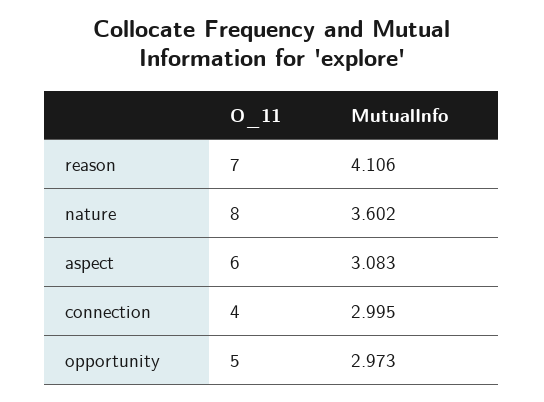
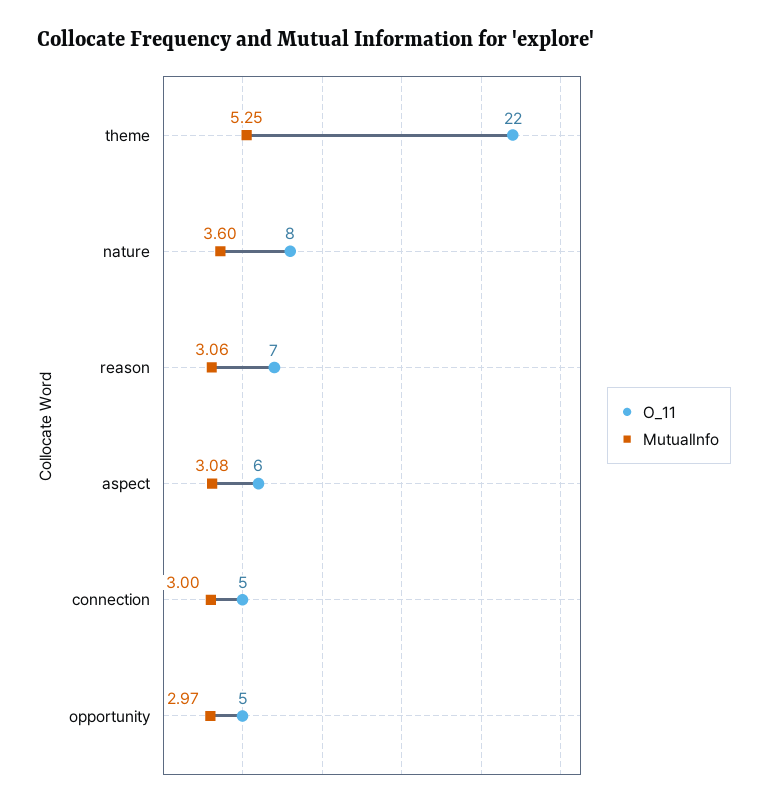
  {
    "O_11": {
      "reason": 7,
      "nature": 8,
      "aspect": 6,
-     "connection": 4,
+     "connection": 5,
-     "opportunity": 5
+     "opportunity": 5,
+     "theme": 22
    },
    "MutualInfo": {
-     "reason": 4.106,
+     "reason": 3.06,
      "nature": 3.602,
      "aspect": 3.083,
      "connection": 2.995,
-     "opportunity": 2.973
+     "opportunity": 2.973,
+     "theme": 5.25
    }
  }

